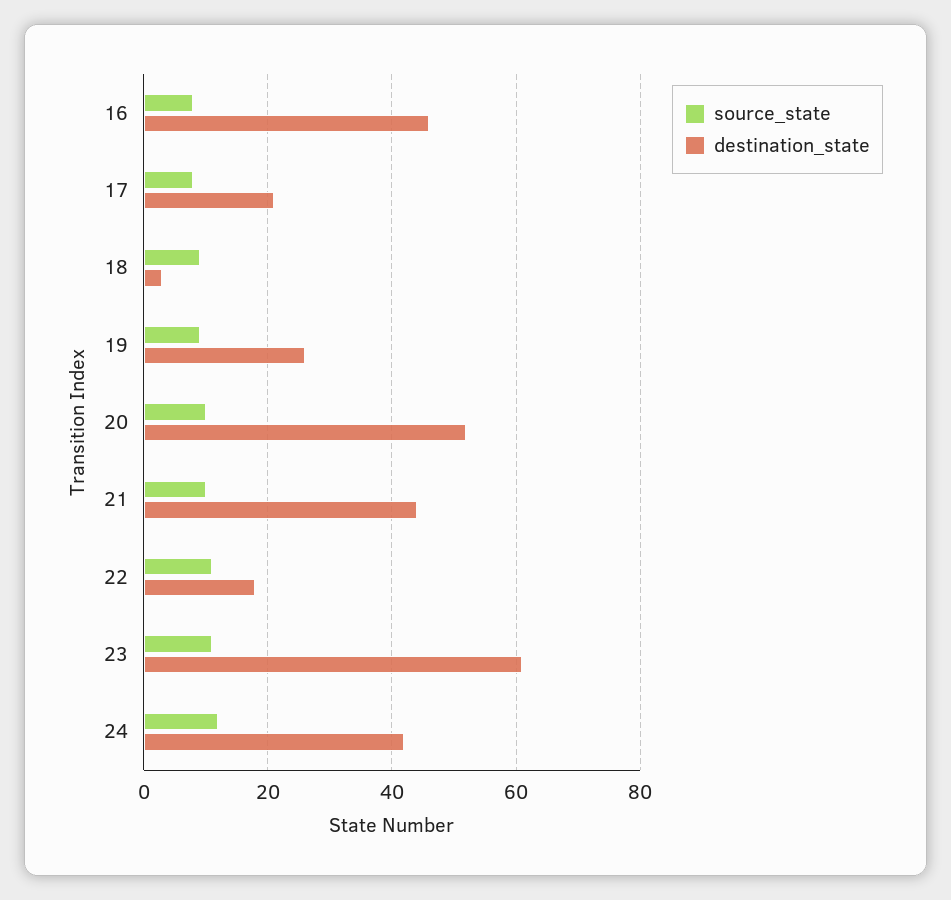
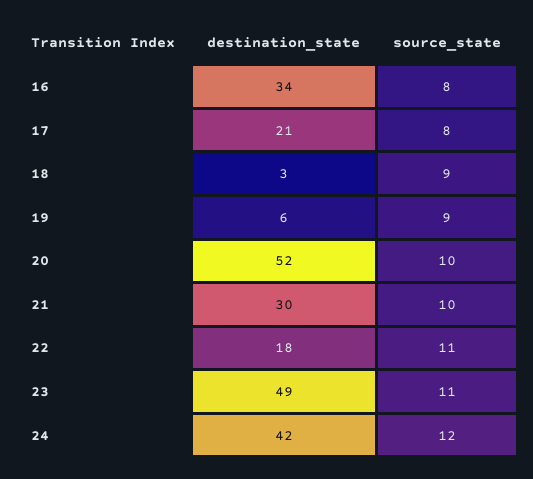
  {
    "source_state": {
      "16": 8,
      "17": 8,
      "18": 9,
      "19": 9,
      "20": 10,
      "21": 10,
      "22": 11,
      "23": 11,
      "24": 12
    },
    "destination_state": {
-     "16": 45,
+     "16": 34,
      "17": 21,
      "18": 3,
-     "19": 25,
+     "19": 6,
      "20": 52,
-     "21": 45,
+     "21": 30,
      "22": 18,
-     "23": 60,
+     "23": 49,
      "24": 42
    }
  }

